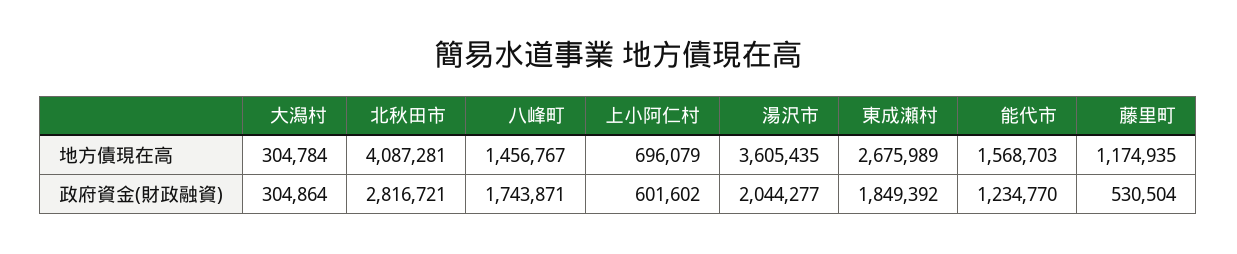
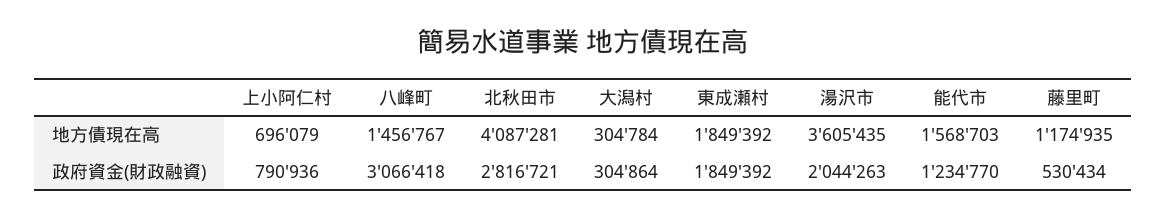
  {
    "大潟村": {
      "地方債現在高": 304784,
      "政府資金(財政融資)": 304864
    },
    "北秋田市": {
      "地方債現在高": 4087281,
      "政府資金(財政融資)": 2816721
    },
    "八峰町": {
      "地方債現在高": 1456767,
-     "政府資金(財政融資)": 1743871
+     "政府資金(財政融資)": 3066418
    },
    "上小阿仁村": {
      "地方債現在高": 696079,
-     "政府資金(財政融資)": 601602
+     "政府資金(財政融資)": 790936
    },
    "湯沢市": {
      "地方債現在高": 3605435,
-     "政府資金(財政融資)": 2044277
+     "政府資金(財政融資)": 2044263
    },
    "東成瀬村": {
-     "地方債現在高": 2675989,
+     "地方債現在高": 1849392,
      "政府資金(財政融資)": 1849392
    },
    "能代市": {
      "地方債現在高": 1568703,
      "政府資金(財政融資)": 1234770
    },
    "藤里町": {
      "地方債現在高": 1174935,
-     "政府資金(財政融資)": 530504
+     "政府資金(財政融資)": 530434
    }
  }

